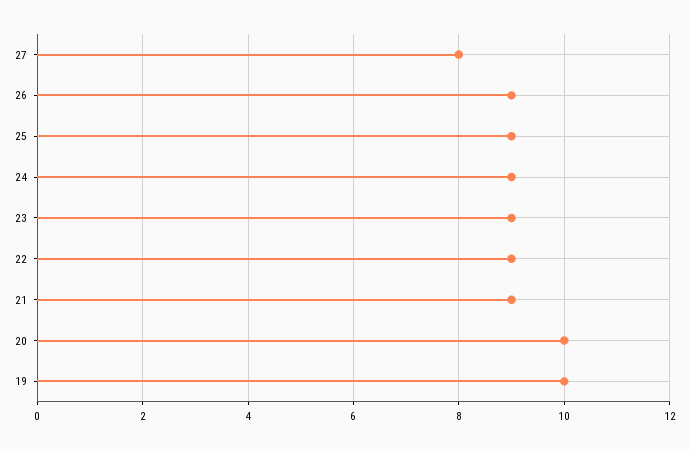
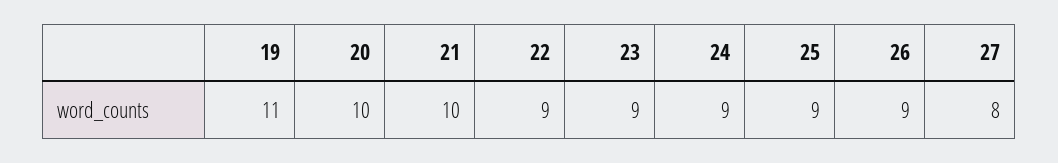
  {
    "27": 8,
    "26": 9,
    "25": 9,
    "24": 9,
    "23": 9,
    "22": 9,
-   "21": 9,
+   "21": 10,
    "20": 10,
-   "19": 10
+   "19": 11
  }

